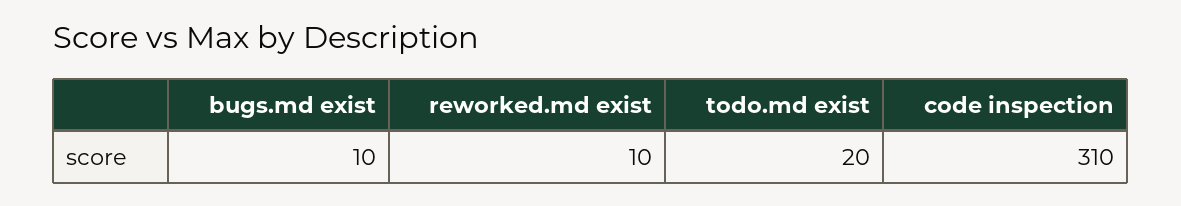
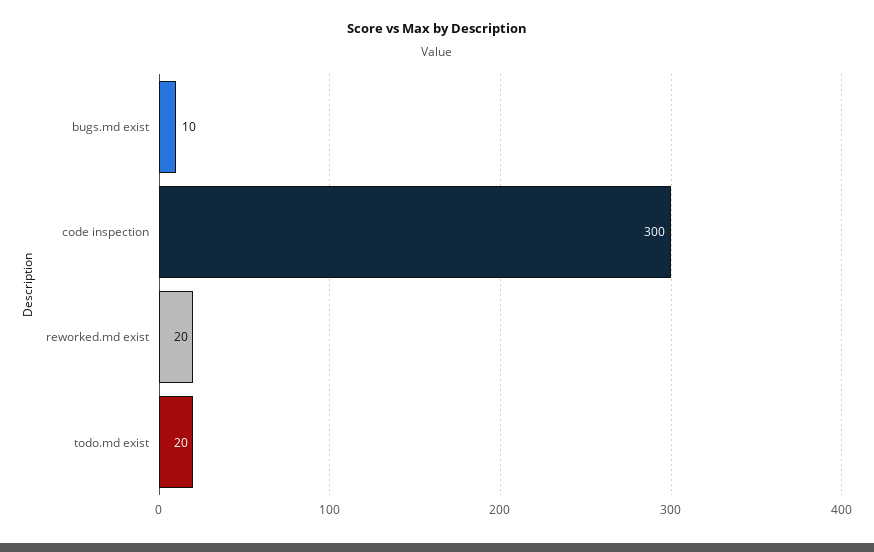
  {
    "bugs.md exist": 10,
-   "reworked.md exist": 10,
+   "reworked.md exist": 20,
    "todo.md exist": 20,
-   "code inspection": 310
+   "code inspection": 300
  }

